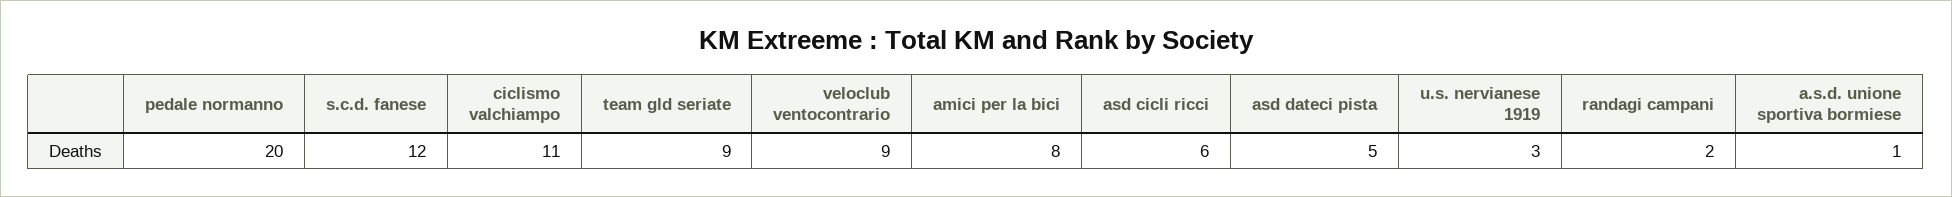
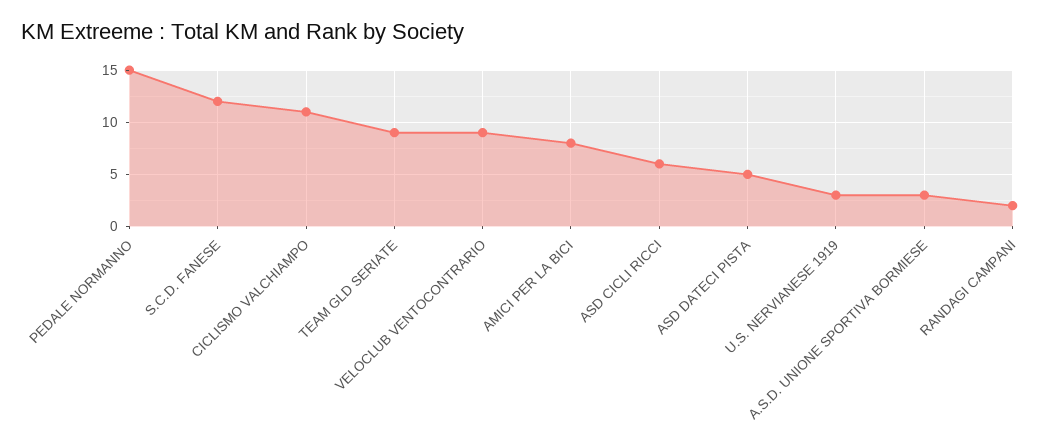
  {
-   "pedale normanno": 20,
+   "pedale normanno": 15,
    "s.c.d. fanese": 12,
    "ciclismo valchiampo": 11,
    "team gld seriate": 9,
    "veloclub ventocontrario": 9,
    "amici per la bici": 8,
    "asd cicli ricci": 6,
    "asd dateci pista": 5,
    "u.s. nervianese 1919": 3,
    "randagi campani": 2,
-   "a.s.d. unione sportiva bormiese": 1
+   "a.s.d. unione sportiva bormiese": 3
  }

